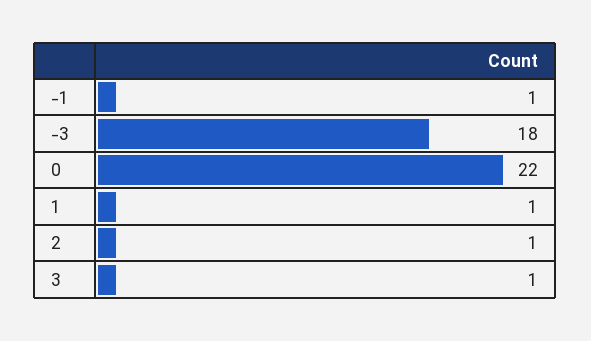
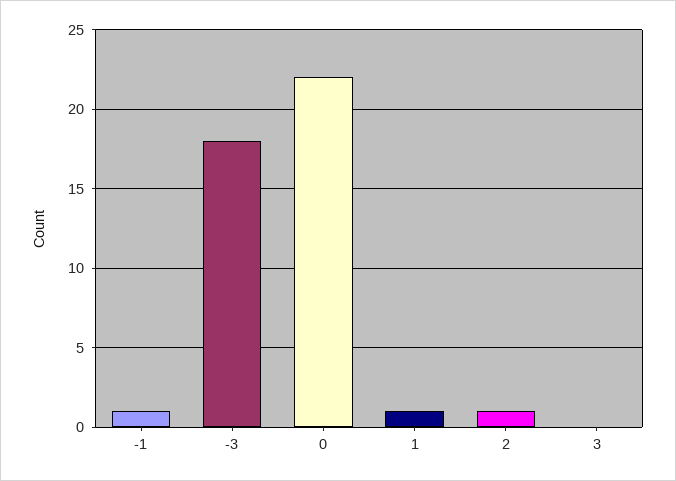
  {
    "-1": 1,
    "-3": 18,
    "0": 22,
    "1": 1,
    "2": 1,
-   "3": 1
+   "3": 0
  }

